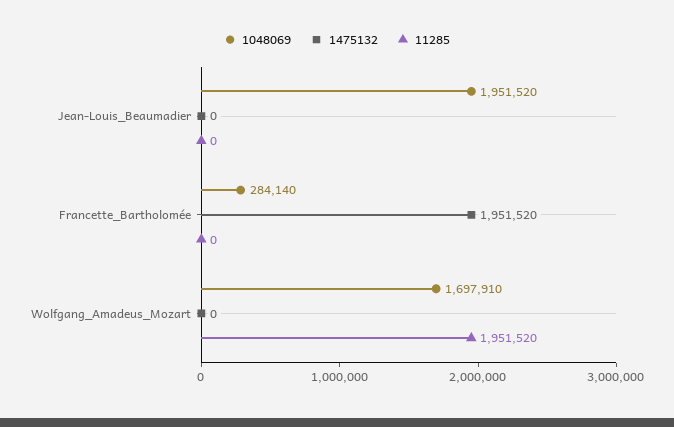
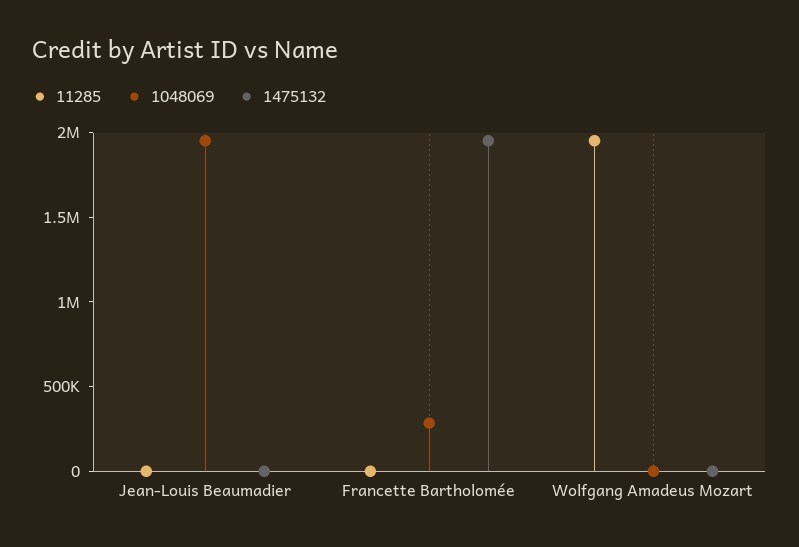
  {
    "1048069": {
      "Jean-Louis_Beaumadier": 1951520,
      "Francette_Bartholomée": 284140,
-     "Wolfgang_Amadeus_Mozart": 1697910
+     "Wolfgang_Amadeus_Mozart": 0
    },
    "1475132": {
      "Jean-Louis_Beaumadier": 0,
      "Francette_Bartholomée": 1951520,
      "Wolfgang_Amadeus_Mozart": 0
    },
    "11285": {
      "Jean-Louis_Beaumadier": 0,
      "Francette_Bartholomée": 0,
      "Wolfgang_Amadeus_Mozart": 1951520
    }
  }

